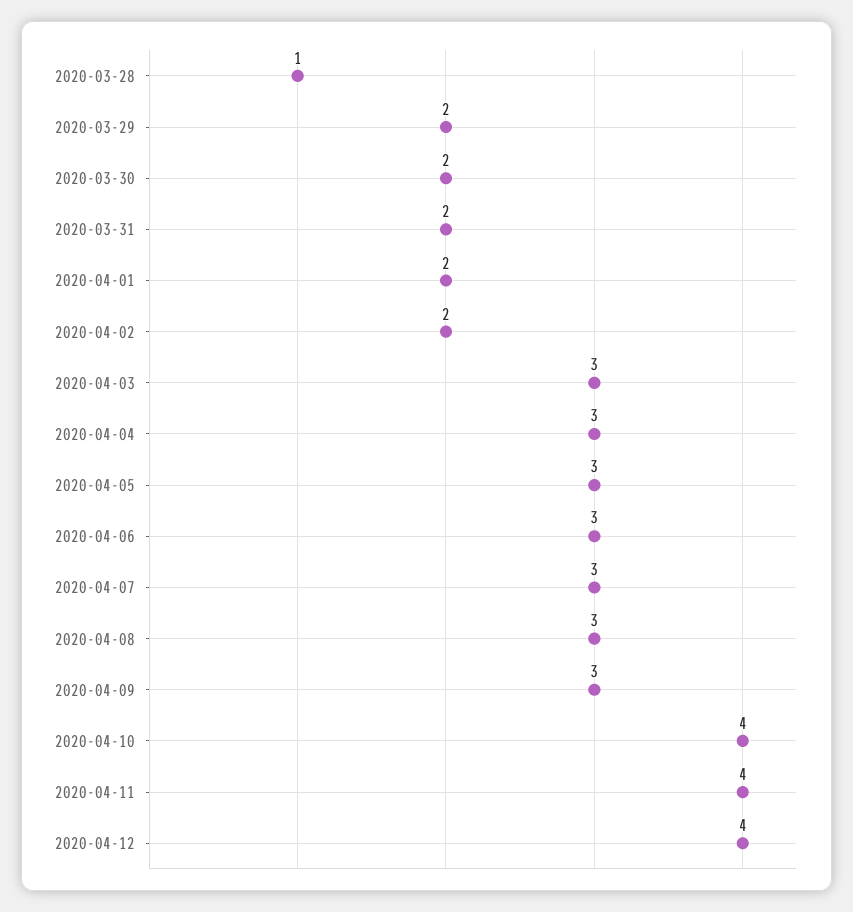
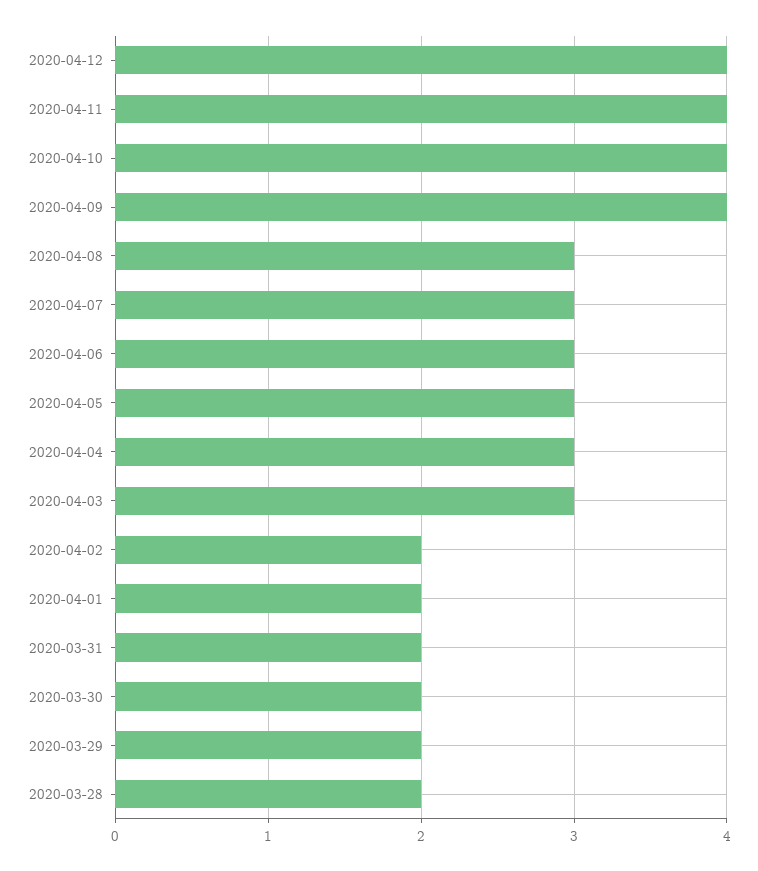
  {
-   "2020-03-28": 1,
+   "2020-03-28": 2,
    "2020-03-29": 2,
    "2020-03-30": 2,
    "2020-03-31": 2,
    "2020-04-01": 2,
    "2020-04-02": 2,
    "2020-04-03": 3,
    "2020-04-04": 3,
    "2020-04-05": 3,
    "2020-04-06": 3,
    "2020-04-07": 3,
    "2020-04-08": 3,
-   "2020-04-09": 3,
+   "2020-04-09": 4,
    "2020-04-10": 4,
    "2020-04-11": 4,
    "2020-04-12": 4
  }

